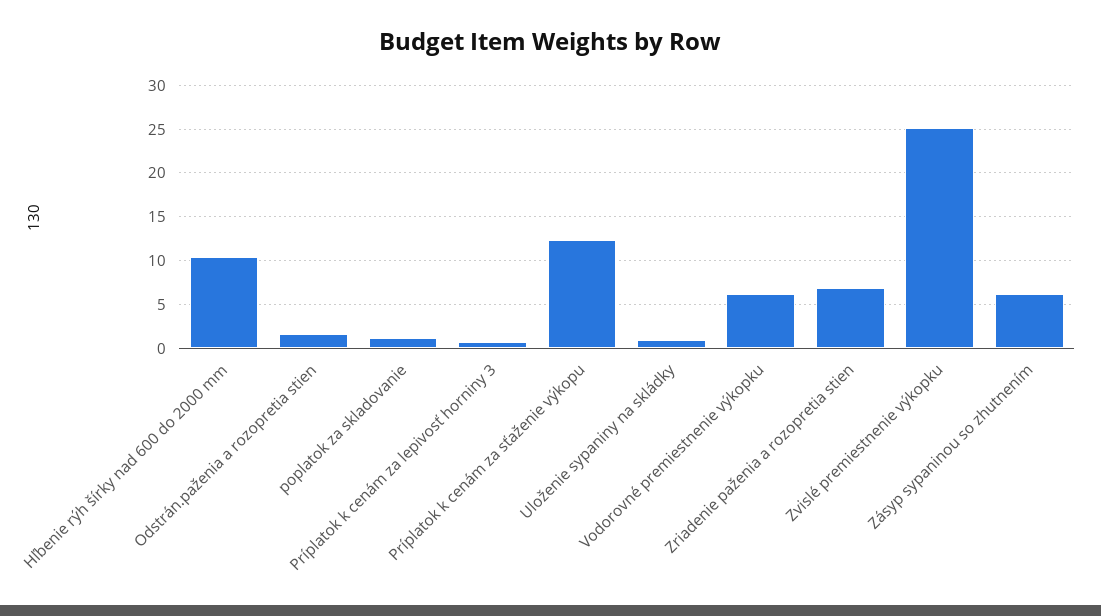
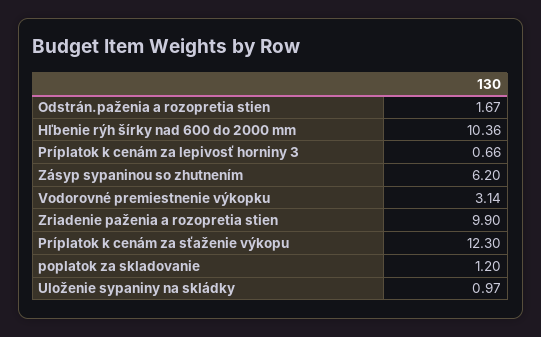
  {
    "Hľbenie rýh šírky nad 600 do 2000 mm": 10.36,
    "Odstrán.paženia a rozopretia stien": 1.67,
    "poplatok za skladovanie": 1.2,
    "Príplatok k cenám za lepivosť horniny 3": 0.66,
    "Príplatok k cenám za sťaženie výkopu": 12.3,
    "Uloženie sypaniny na skládky": 0.97,
-   "Vodorovné premiestnenie výkopku": 6,
+   "Vodorovné premiestnenie výkopku": 3.14,
-   "Zriadenie paženia a rozopretia stien": 7,
+   "Zriadenie paženia a rozopretia stien": 9.9,
-   "Zvislé premiestnenie výkopku": 25,
    "Zásyp sypaninou so zhutnením": 6.2
  }

